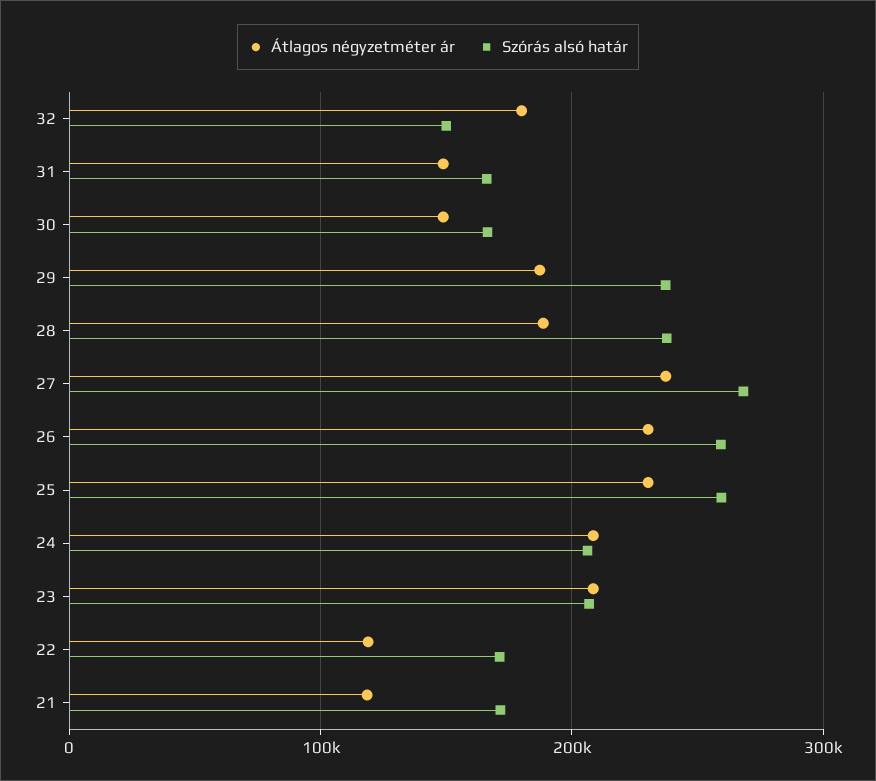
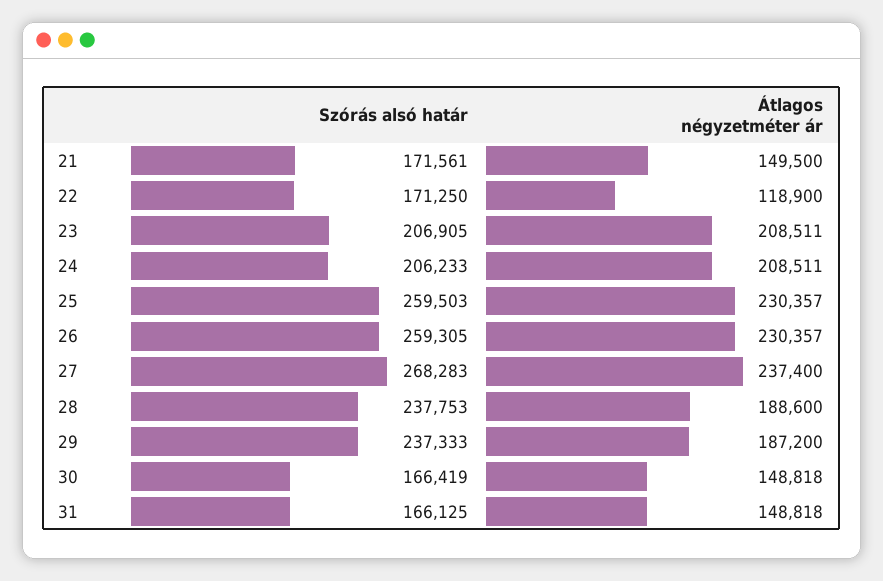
  {
    "Átlagos négyzetméter ár": {
-     "32": 180000,
      "31": 148818,
      "30": 148818,
      "29": 187200,
      "28": 188600,
      "27": 237400,
      "26": 230357,
      "25": 230357,
      "24": 208511,
      "23": 208511,
      "22": 118900,
-     "21": 120000
+     "21": 149500
    },
    "Szórás alsó határ": {
-     "32": 150000,
      "31": 166125,
      "30": 166419,
      "29": 237333,
      "28": 237753,
      "27": 268283,
      "26": 259305,
      "25": 259503,
      "24": 206233,
      "23": 206905,
      "22": 171250,
      "21": 171561
    }
  }

